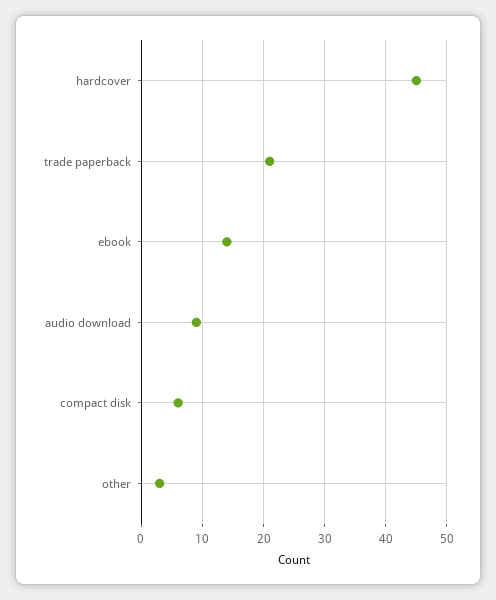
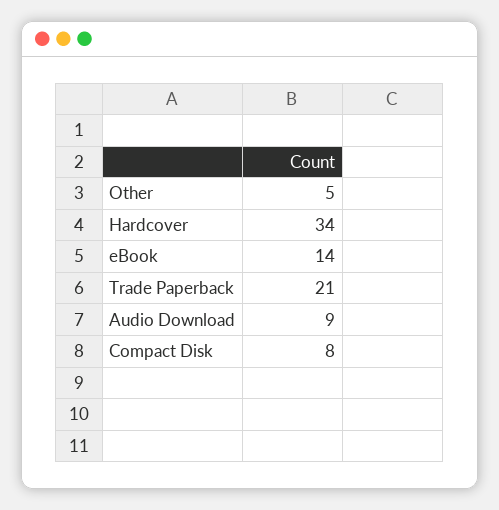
  {
-   "hardcover": 45,
+   "hardcover": 34,
    "trade paperback": 21,
    "ebook": 14,
    "audio download": 9,
-   "compact disk": 6,
+   "compact disk": 8,
-   "other": 3
+   "other": 5
  }

